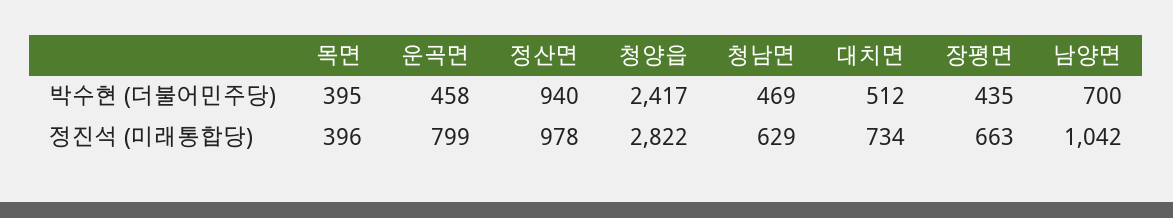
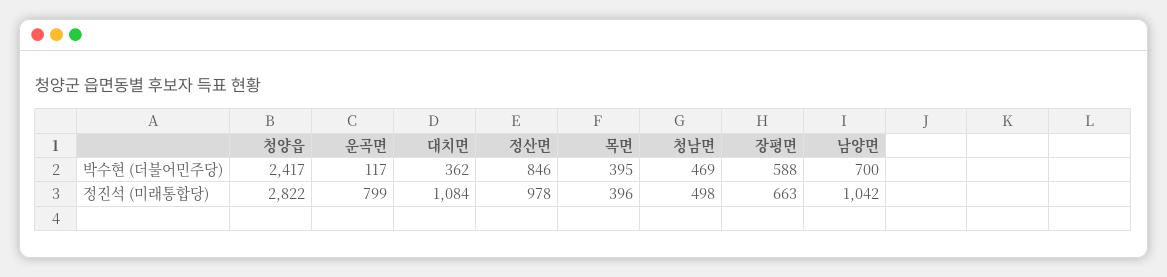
  {
    "목면": {
      "박수현 (더불어민주당)": 395,
      "정진석 (미래통합당)": 396
    },
    "운곡면": {
-     "박수현 (더불어민주당)": 458,
+     "박수현 (더불어민주당)": 117,
      "정진석 (미래통합당)": 799
    },
    "정산면": {
-     "박수현 (더불어민주당)": 940,
+     "박수현 (더불어민주당)": 846,
      "정진석 (미래통합당)": 978
    },
    "청양읍": {
      "박수현 (더불어민주당)": 2417,
      "정진석 (미래통합당)": 2822
    },
    "청남면": {
      "박수현 (더불어민주당)": 469,
-     "정진석 (미래통합당)": 629
+     "정진석 (미래통합당)": 498
    },
    "대치면": {
-     "박수현 (더불어민주당)": 512,
+     "박수현 (더불어민주당)": 362,
-     "정진석 (미래통합당)": 734
+     "정진석 (미래통합당)": 1084
    },
    "장평면": {
-     "박수현 (더불어민주당)": 435,
+     "박수현 (더불어민주당)": 588,
      "정진석 (미래통합당)": 663
    },
    "남양면": {
      "박수현 (더불어민주당)": 700,
      "정진석 (미래통합당)": 1042
    }
  }

